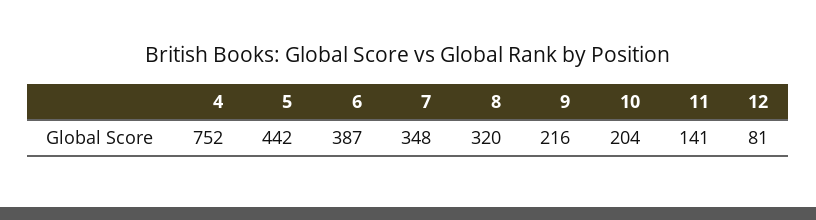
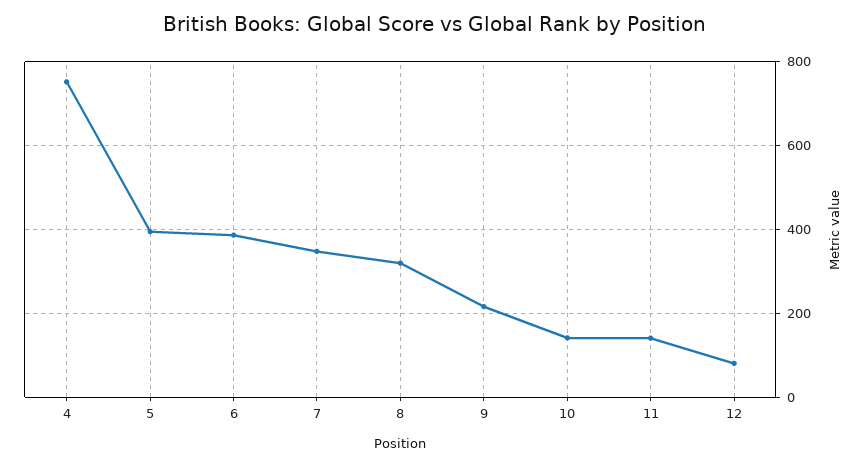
  {
    "4": 752,
-   "5": 442,
+   "5": 400,
    "6": 387,
    "7": 348,
    "8": 320,
    "9": 216,
-   "10": 204,
+   "10": 140,
    "11": 141,
    "12": 81
  }

